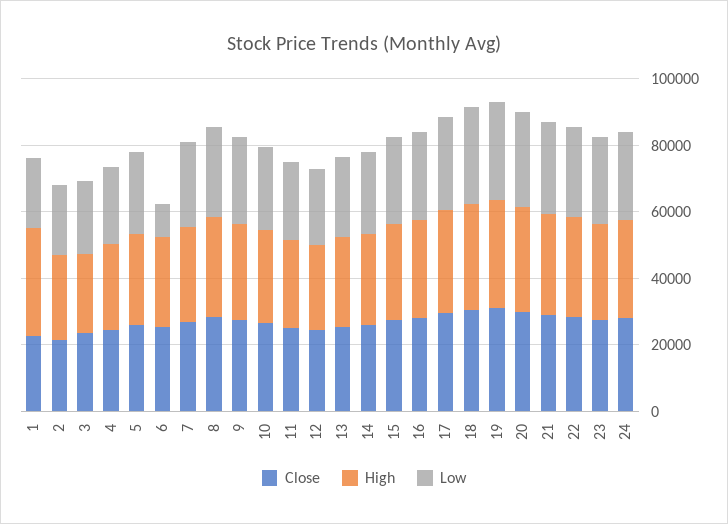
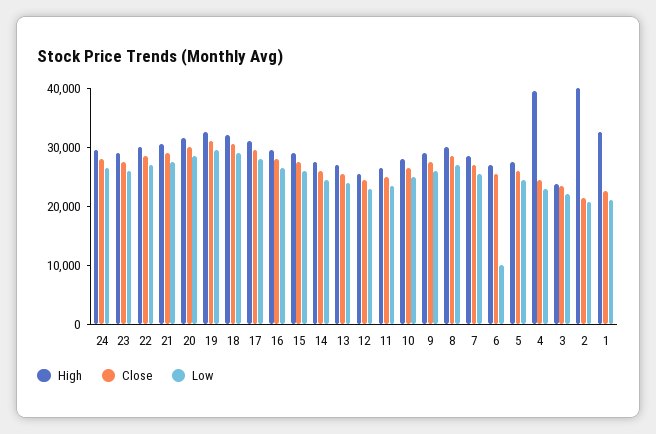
  {
    "Close": {
      "1": 22000,
      "2": 22000,
      "3": 24000,
      "4": 24000,
      "5": 26000,
      "6": 26000,
      "7": 28000,
      "8": 28000,
      "9": 28000,
      "10": 26000,
      "11": 26000,
      "12": 24000,
      "13": 26000,
      "14": 26000,
      "15": 28000,
      "16": 28000,
      "17": 30000,
      "18": 30000,
      "19": 32000,
      "20": 30000,
      "21": 30000,
      "22": 28000,
      "23": 28000,
      "24": 28000
    },
    "High": {
      "1": 32000,
-     "2": 25000,
+     "2": 40000,
      "3": 24000,
-     "4": 25000,
+     "4": 40000,
      "5": 28000,
      "6": 28000,
      "7": 28000,
      "8": 30000,
      "9": 30000,
      "10": 28000,
      "11": 26000,
      "12": 26000,
      "13": 28000,
      "14": 28000,
      "15": 30000,
      "16": 30000,
      "17": 32000,
      "18": 32000,
      "19": 32000,
      "20": 32000,
      "21": 30000,
      "22": 30000,
      "23": 30000,
      "24": 30000
    },
    "Low": {
      "1": 22000,
      "2": 20000,
      "3": 22000,
      "4": 24000,
      "5": 24000,
      "6": 10000,
      "7": 26000,
      "8": 28000,
      "9": 26000,
      "10": 26000,
      "11": 24000,
      "12": 24000,
      "13": 24000,
      "14": 24000,
      "15": 26000,
      "16": 26000,
      "17": 28000,
      "18": 30000,
      "19": 30000,
      "20": 28000,
      "21": 28000,
      "22": 28000,
      "23": 26000,
      "24": 26000
    }
  }

